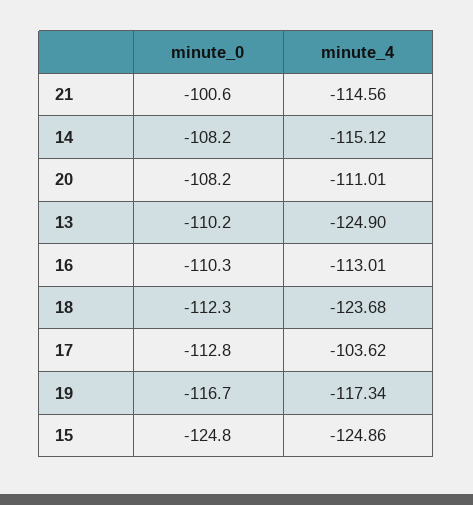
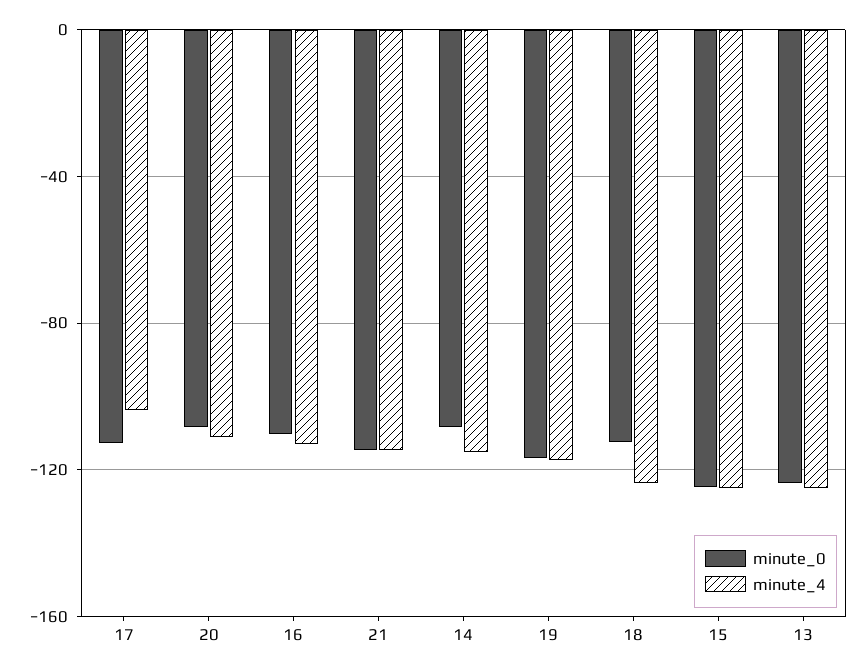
  {
    "minute_0": {
-     "21": -100.6,
+     "21": -115,
      "14": -108.2,
      "20": -108.2,
-     "13": -110.2,
+     "13": -125,
      "16": -110.3,
      "18": -112.3,
      "17": -112.8,
      "19": -116.7,
      "15": -124.8
    },
    "minute_4": {
      "21": -114.56,
      "14": -115.12,
      "20": -111.01,
      "13": -124.9,
      "16": -113.01,
      "18": -123.68,
      "17": -103.62,
      "19": -117.34,
      "15": -124.86
    }
  }

